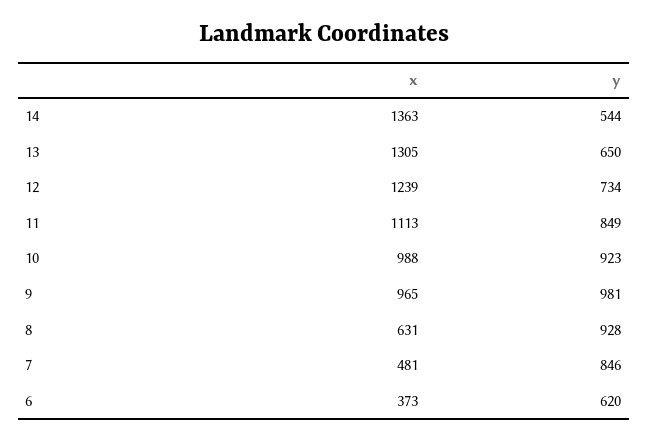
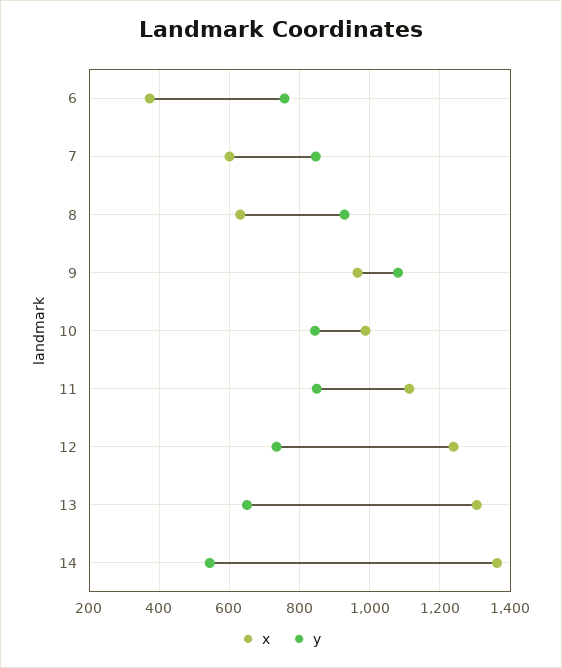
  {
    "x": {
      "14": 1363,
      "13": 1305,
      "12": 1239,
      "11": 1113,
      "10": 988,
      "9": 965,
      "8": 631,
-     "7": 481,
+     "7": 600,
      "6": 373
    },
    "y": {
      "14": 544,
      "13": 650,
      "12": 734,
      "11": 849,
-     "10": 923,
+     "10": 840,
-     "9": 981,
+     "9": 1080,
      "8": 928,
      "7": 846,
-     "6": 620
+     "6": 760
    }
  }

